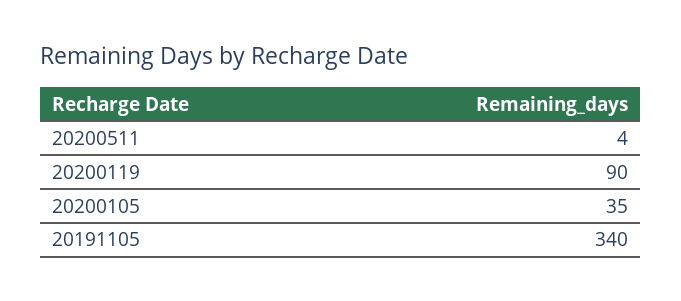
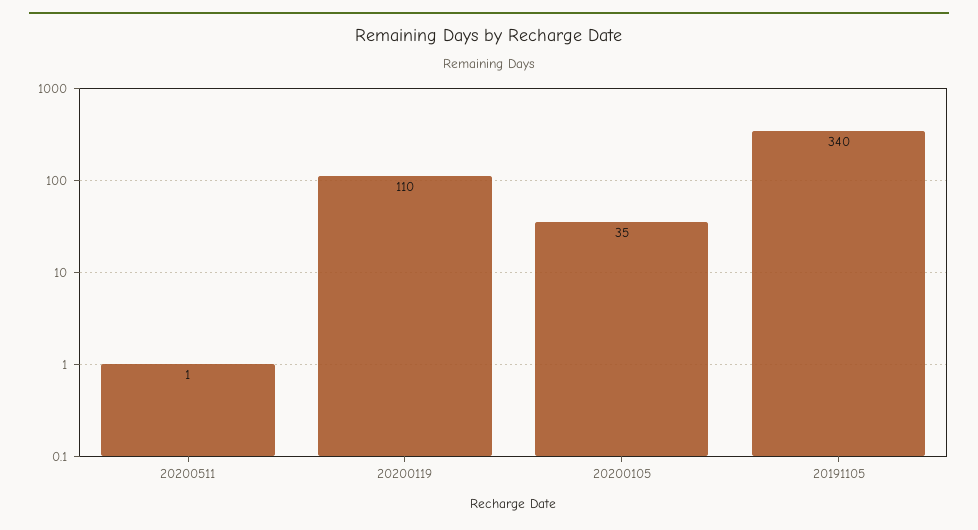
  {
-   "20200511": 4,
+   "20200511": 1,
-   "20200119": 90,
+   "20200119": 110,
    "20200105": 35,
    "20191105": 340
  }

